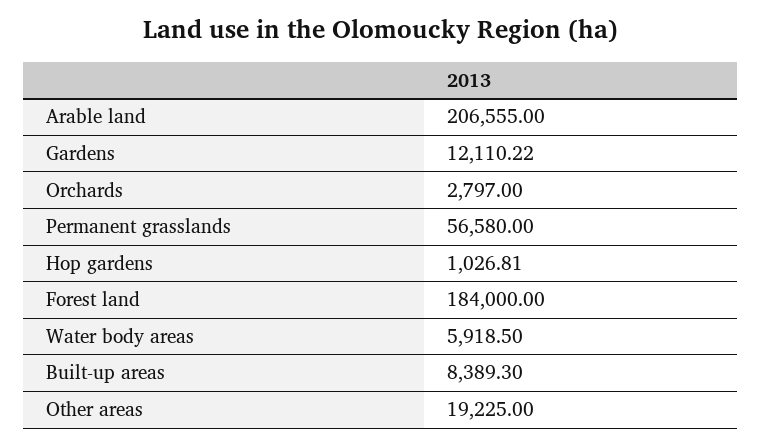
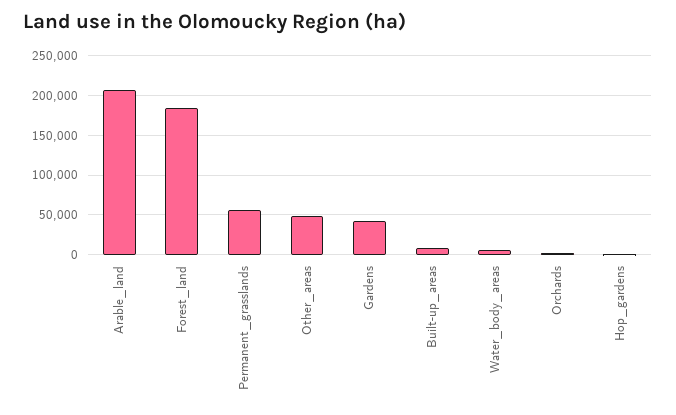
  {
    "Arable land": 206555,
-   "Gardens": 12110.22,
+   "Gardens": 40000,
    "Orchards": 2797,
    "Permanent grasslands": 56580,
    "Hop gardens": 1026.81,
    "Forest land": 184000,
    "Water body areas": 5918.5,
    "Built-up areas": 8389.3,
-   "Other areas": 19225
+   "Other areas": 50000
  }

